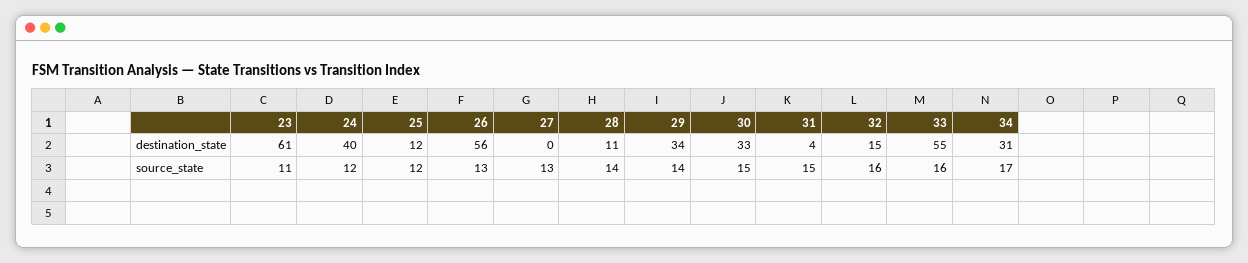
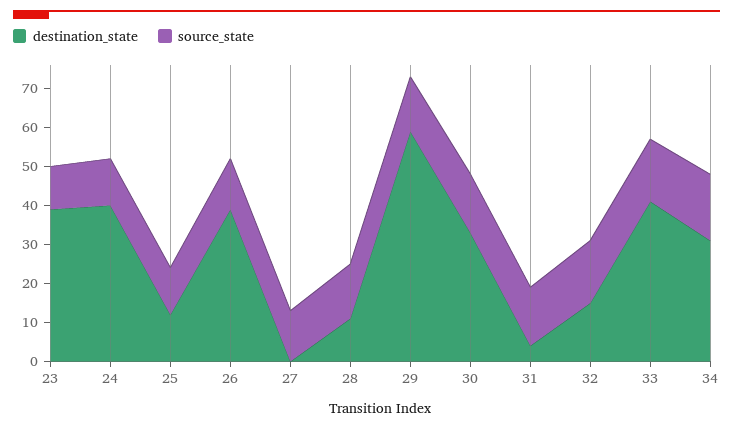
  {
    "destination_state": {
-     "23": 61,
+     "23": 40,
      "24": 40,
      "25": 12,
-     "26": 56,
+     "26": 40,
      "27": 0,
      "28": 11,
-     "29": 34,
+     "29": 60,
      "30": 33,
      "31": 4,
      "32": 15,
-     "33": 55,
+     "33": 40,
      "34": 31
    },
    "source_state": {
      "23": 11,
      "24": 12,
      "25": 12,
      "26": 13,
      "27": 13,
      "28": 14,
      "29": 14,
      "30": 15,
      "31": 15,
      "32": 16,
      "33": 16,
      "34": 17
    }
  }

